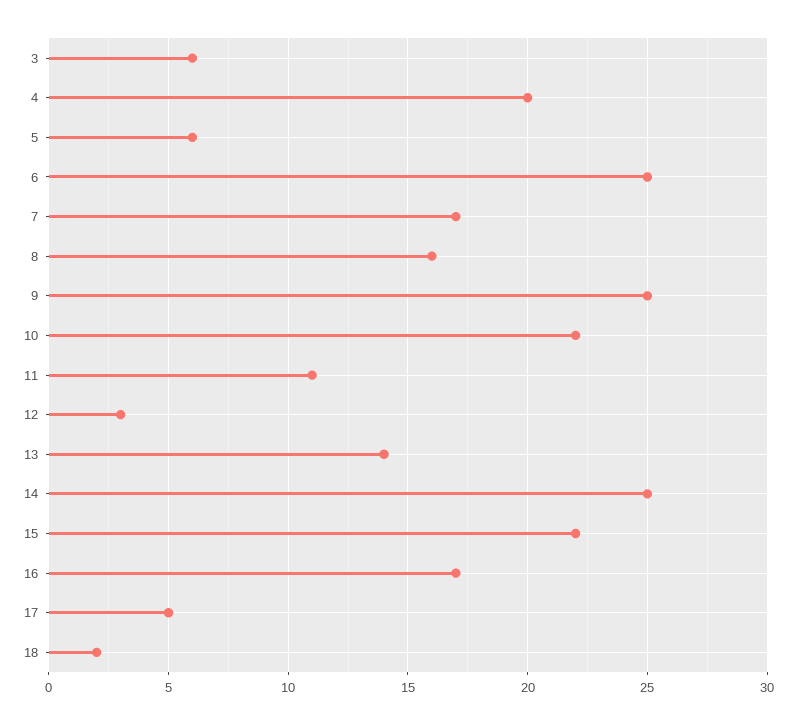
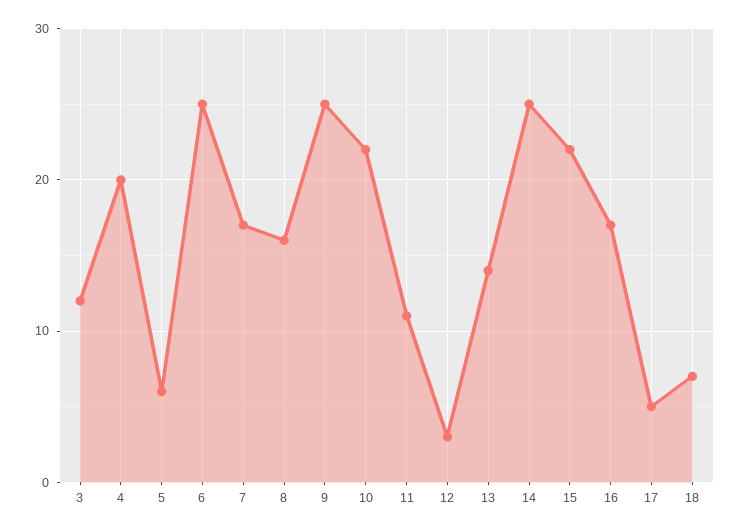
  {
-   "3": 6,
+   "3": 12,
    "4": 20,
    "5": 6,
    "6": 25,
    "7": 17,
    "8": 16,
    "9": 25,
    "10": 22,
    "11": 11,
    "12": 3,
    "13": 14,
    "14": 25,
    "15": 22,
    "16": 17,
    "17": 5,
-   "18": 2
+   "18": 7
  }

